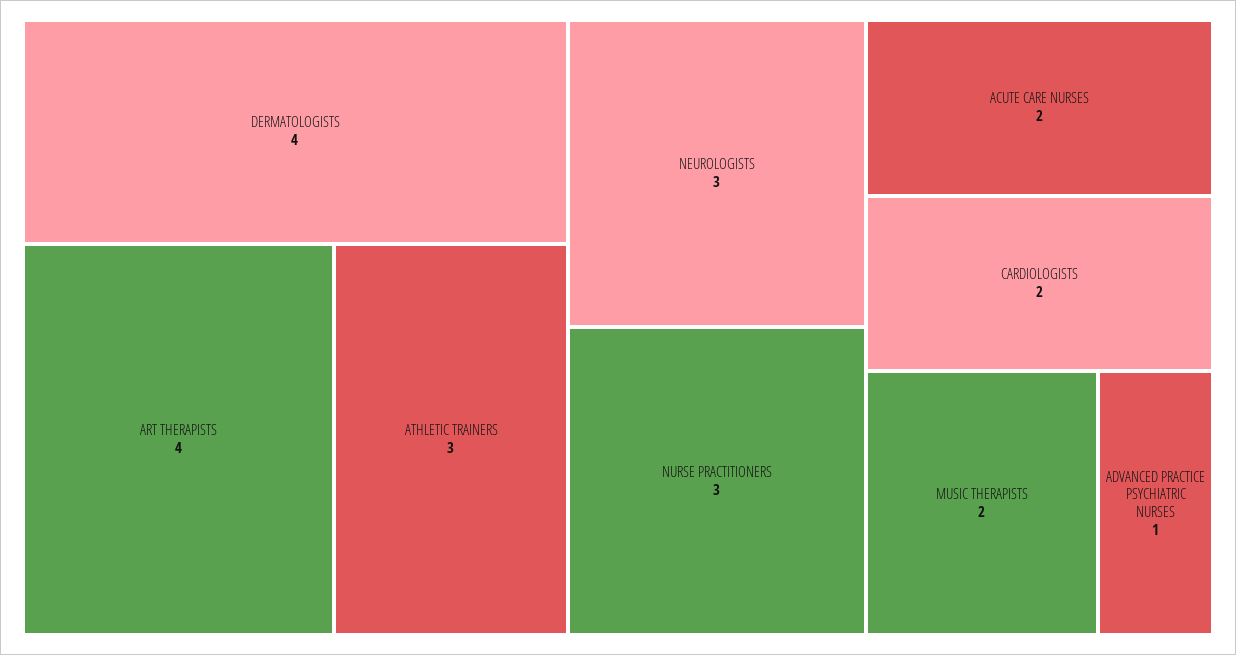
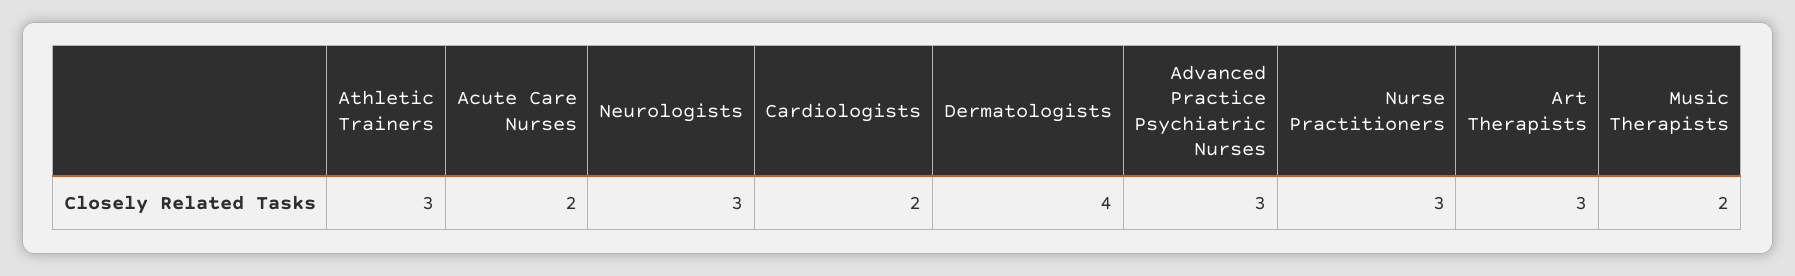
  {
    "DERMATOLOGISTS": 4,
-   "ART THERAPISTS": 4,
+   "ART THERAPISTS": 3,
    "ATHLETIC TRAINERS": 3,
    "NEUROLOGISTS": 3,
    "NURSE PRACTITIONERS": 3,
    "ACUTE CARE NURSES": 2,
    "CARDIOLOGISTS": 2,
    "MUSIC THERAPISTS": 2,
-   "ADVANCED PRACTICE PSYCHIATRIC NURSES": 1
+   "ADVANCED PRACTICE PSYCHIATRIC NURSES": 3
  }

